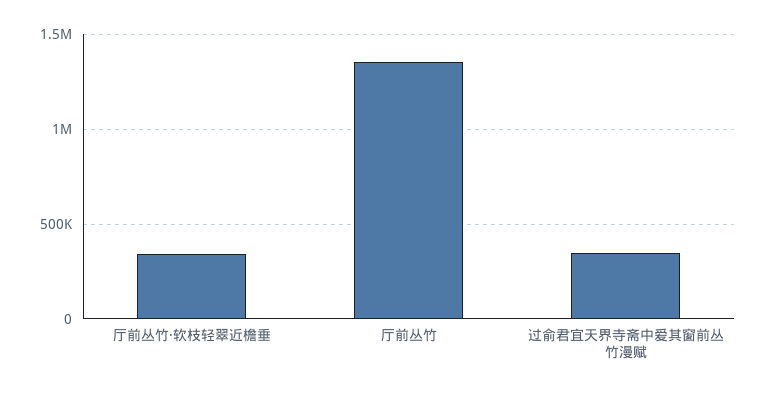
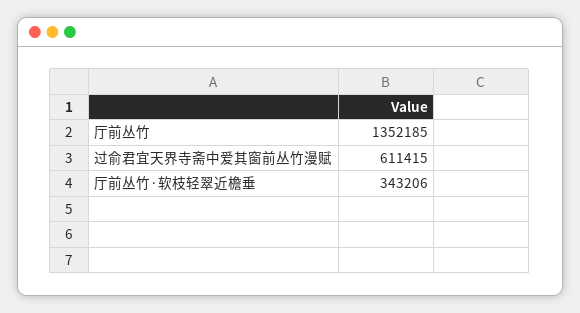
  {
    "厅前丛竹·软枝轻翠近檐垂": 343206,
    "厅前丛竹": 1352185,
-   "过俞君宜天界寺斋中爱其窗前丛竹漫赋": 350000
+   "过俞君宜天界寺斋中爱其窗前丛竹漫赋": 611415
  }

